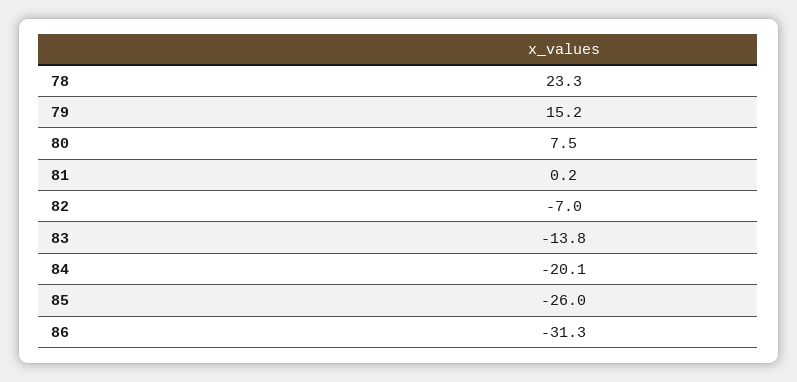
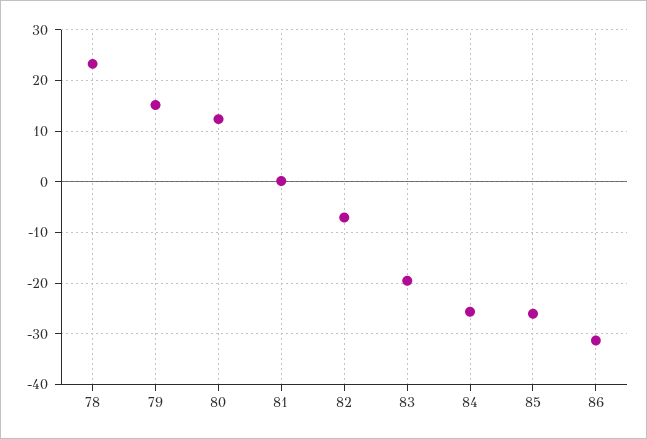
  {
    "78": 23.3,
    "79": 15.2,
-   "80": 7.5,
+   "80": 12,
    "81": 0.2,
    "82": -7,
-   "83": -13.8,
+   "83": -20,
-   "84": -20.1,
+   "84": -26,
    "85": -26,
    "86": -31.3
  }

